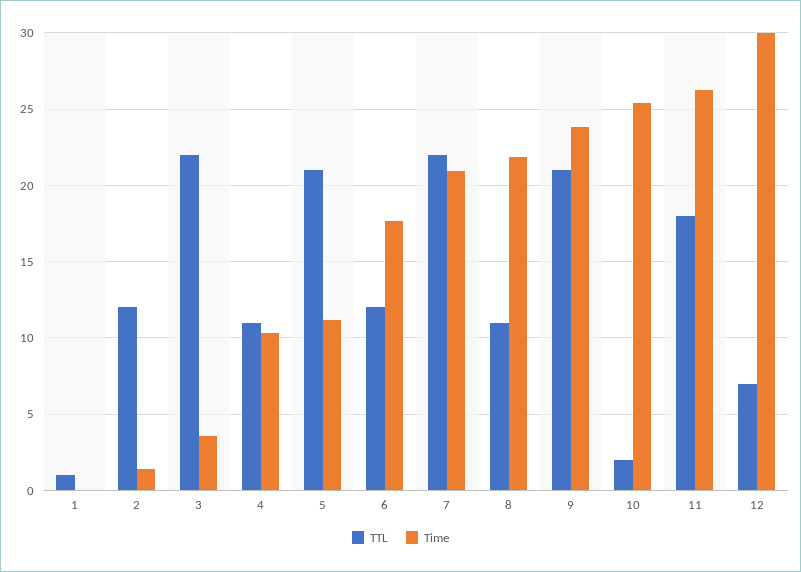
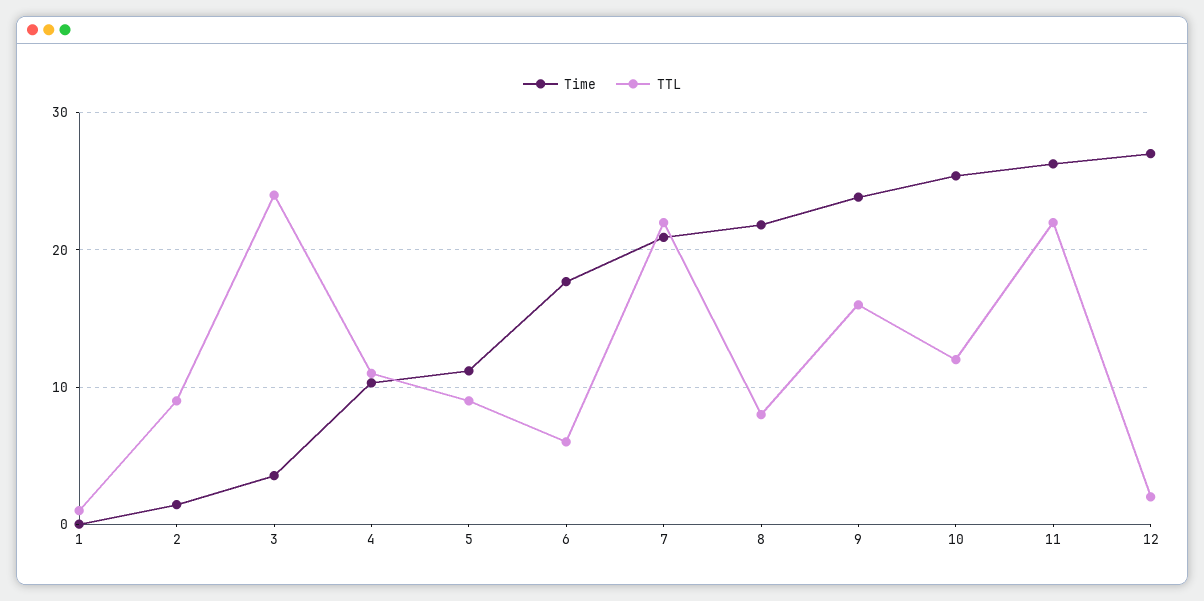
  {
    "TTL": {
      "1": 1,
-     "2": 12,
+     "2": 9,
-     "3": 22,
+     "3": 24,
      "4": 11,
-     "5": 21,
+     "5": 9,
-     "6": 12,
+     "6": 6,
      "7": 22,
-     "8": 11,
+     "8": 8,
-     "9": 21,
+     "9": 16,
-     "10": 2,
+     "10": 12,
-     "11": 18,
+     "11": 22,
-     "12": 7
+     "12": 2
    },
    "Time": {
      "1": 0,
      "2": 1.5,
      "3": 3.5,
      "4": 10.5,
      "5": 11,
      "6": 17.5,
      "7": 21,
      "8": 22,
      "9": 24,
      "10": 25.5,
      "11": 26.5,
-     "12": 30
+     "12": 27
    }
  }

